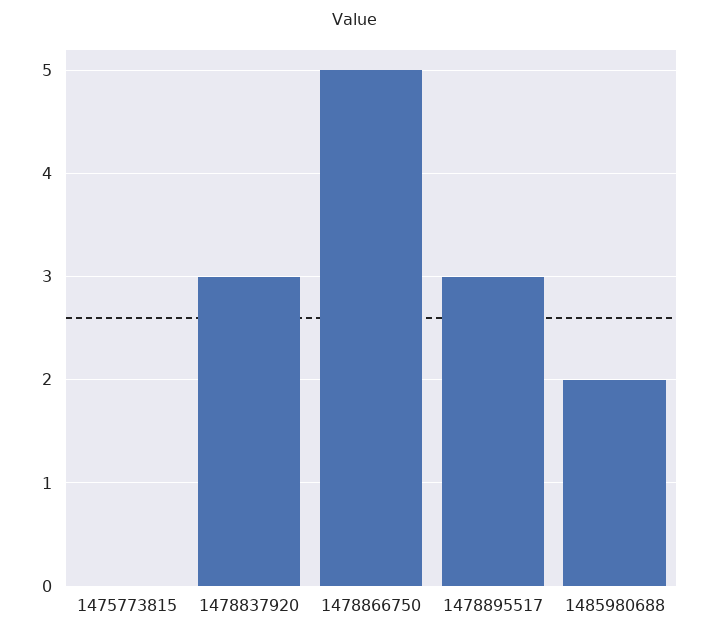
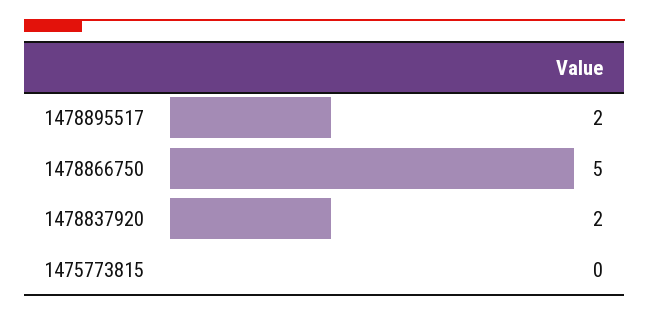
  {
    "1475773815": 0,
-   "1478837920": 3,
+   "1478837920": 2,
    "1478866750": 5,
-   "1478895517": 3,
+   "1478895517": 2
-   "1485980688": 2
  }

